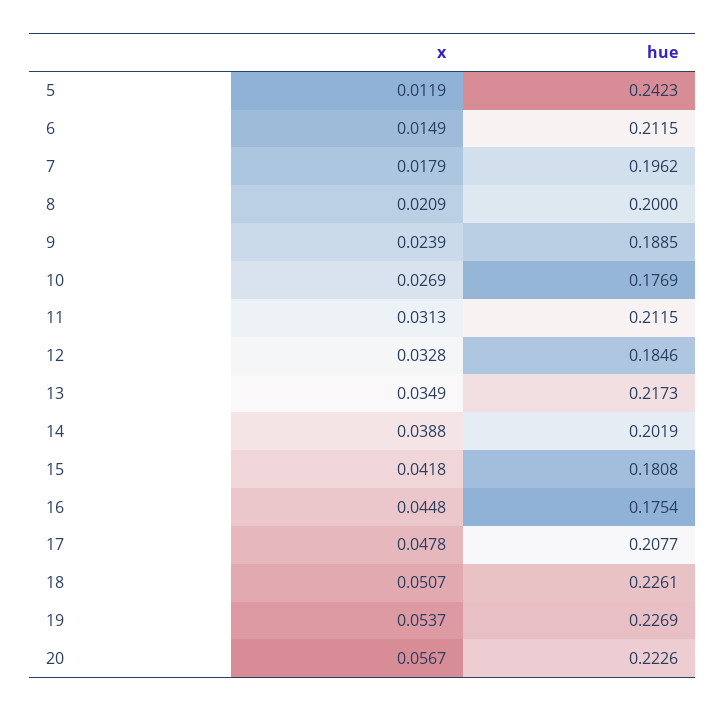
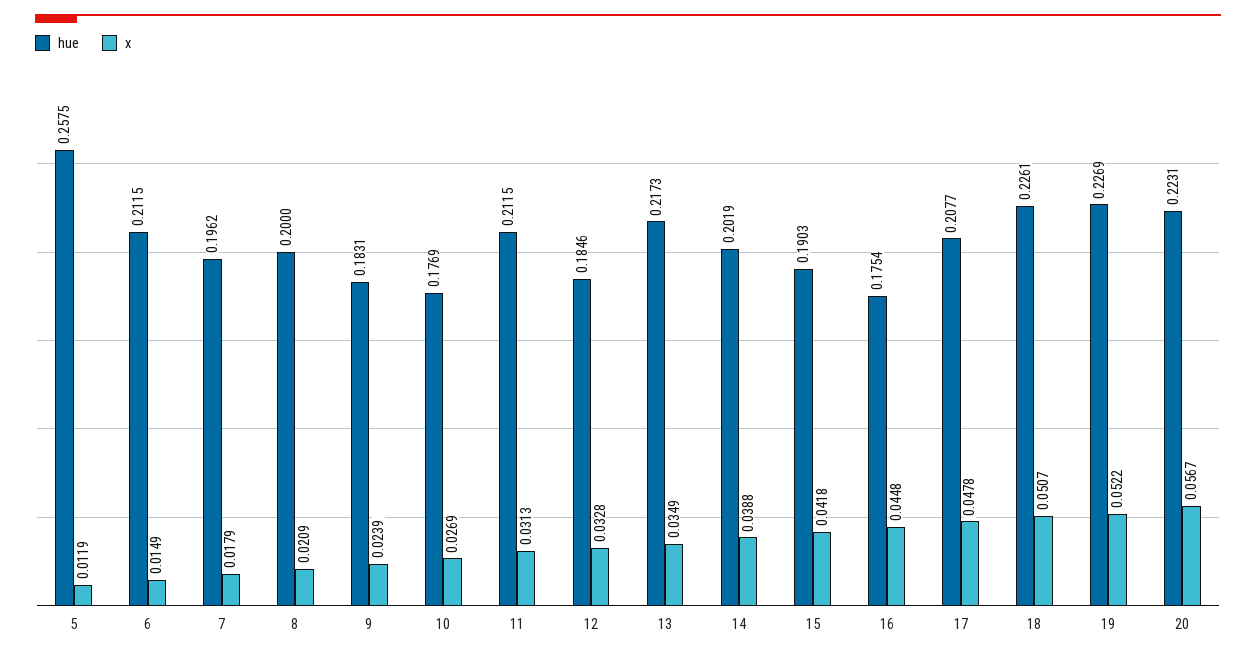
  {
    "x": {
      "5": 0.0119,
      "6": 0.0149,
      "7": 0.0179,
      "8": 0.0209,
      "9": 0.0239,
      "10": 0.0269,
      "11": 0.0313,
      "12": 0.0328,
      "13": 0.0349,
      "14": 0.0388,
      "15": 0.0418,
      "16": 0.0448,
      "17": 0.0478,
      "18": 0.0507,
-     "19": 0.0537,
+     "19": 0.0522,
      "20": 0.0567
    },
    "hue": {
-     "5": 0.2423,
+     "5": 0.2575,
      "6": 0.2115,
      "7": 0.1962,
      "8": 0.2,
-     "9": 0.1885,
+     "9": 0.1831,
      "10": 0.1769,
      "11": 0.2115,
      "12": 0.1846,
      "13": 0.2173,
      "14": 0.2019,
-     "15": 0.1808,
+     "15": 0.1903,
      "16": 0.1754,
      "17": 0.2077,
      "18": 0.2261,
      "19": 0.2269,
-     "20": 0.2226
+     "20": 0.2231
    }
  }

